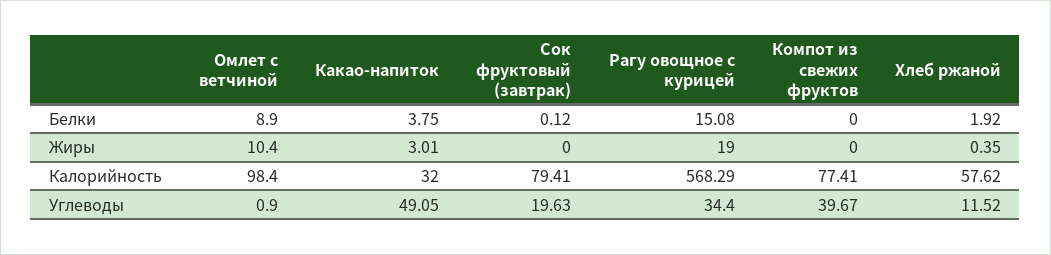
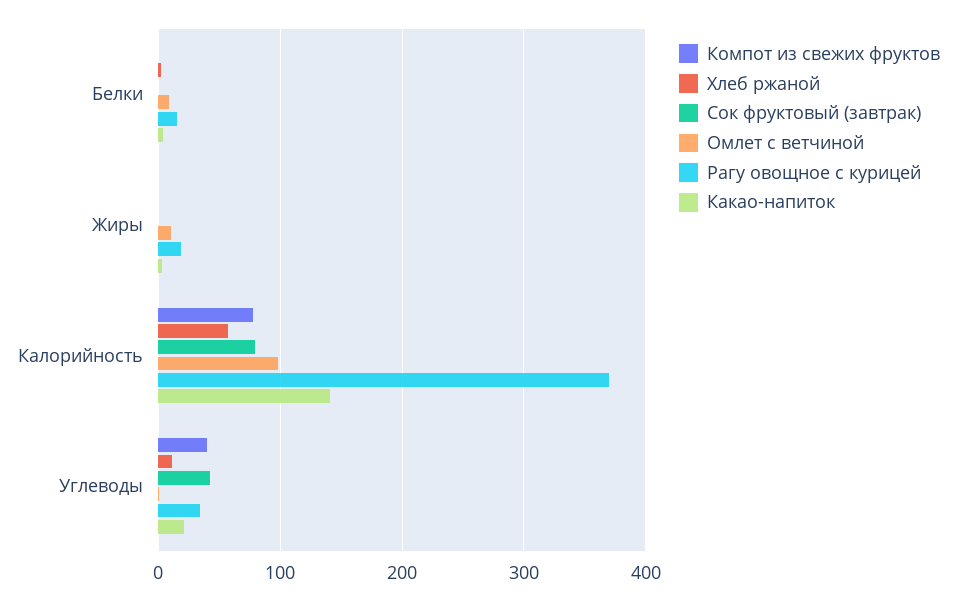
  {
    "Омлет с ветчиной": {
      "Белки": 8.9,
      "Жиры": 10.4,
      "Калорийность": 98.4,
      "Углеводы": 0.9
    },
    "Какао-напиток": {
      "Белки": 3.75,
      "Жиры": 3.01,
-     "Калорийность": 32,
+     "Калорийность": 140,
-     "Углеводы": 49.05
+     "Углеводы": 20
    },
    "Сок фруктовый (завтрак)": {
      "Белки": 0.12,
      "Жиры": 0,
      "Калорийность": 79.41,
-     "Углеводы": 19.63
+     "Углеводы": 40
    },
    "Рагу овощное с курицей": {
      "Белки": 15.08,
      "Жиры": 19,
-     "Калорийность": 568.29,
+     "Калорийность": 370,
      "Углеводы": 34.4
    },
    "Компот из свежих фруктов": {
      "Белки": 0,
      "Жиры": 0,
      "Калорийность": 77.41,
      "Углеводы": 39.67
    },
    "Хлеб ржаной": {
      "Белки": 1.92,
      "Жиры": 0.35,
      "Калорийность": 57.62,
      "Углеводы": 11.52
    }
  }

